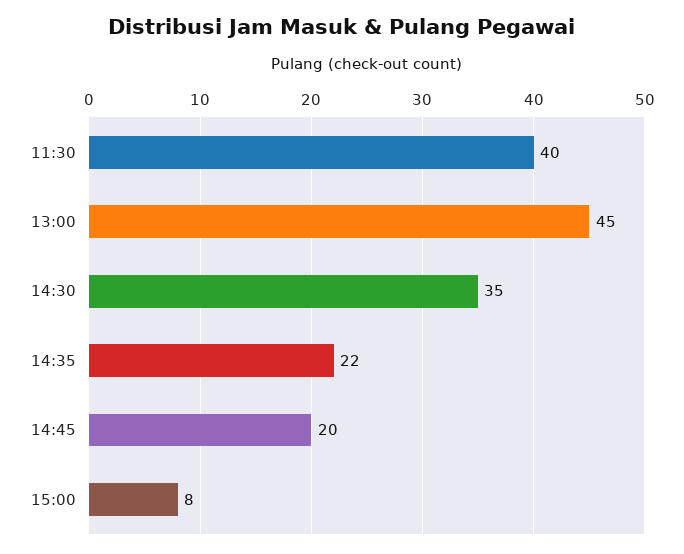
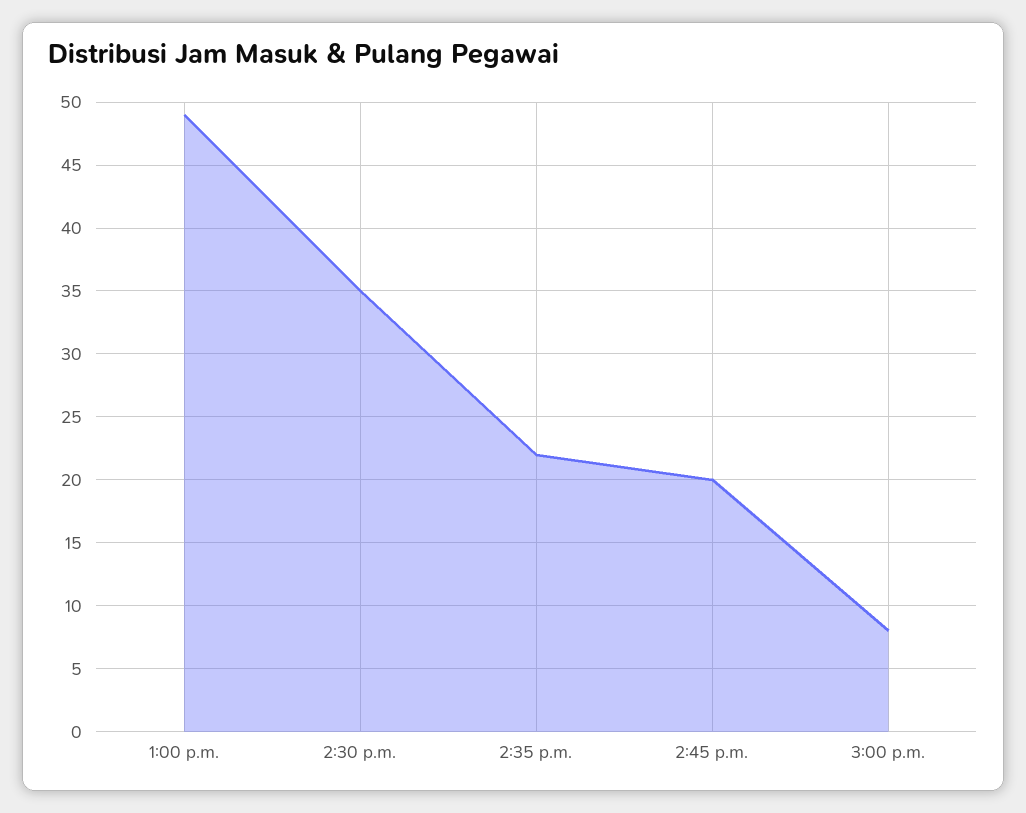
  {
-   "11:30": 40,
-   "13:00": 45,
+   "13:00": 49,
    "14:30": 35,
    "14:35": 22,
    "14:45": 20,
    "15:00": 8
  }

